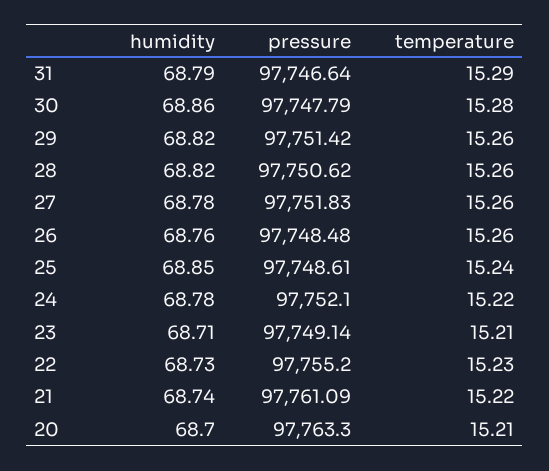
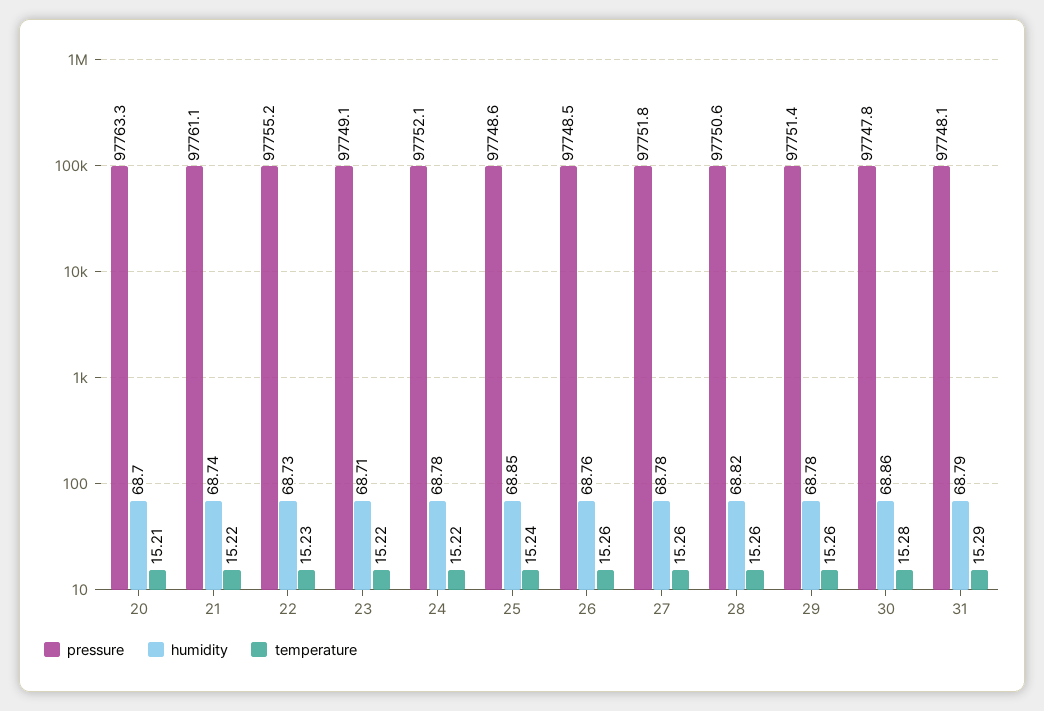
  {
    "humidity": {
      "31": 68.79,
      "30": 68.86,
-     "29": 68.82,
+     "29": 68.78,
      "28": 68.82,
      "27": 68.78,
      "26": 68.76,
      "25": 68.85,
      "24": 68.78,
      "23": 68.71,
      "22": 68.73,
      "21": 68.74,
      "20": 68.7
    },
    "pressure": {
-     "31": 97746.64,
+     "31": 97748.1,
      "30": 97747.79,
      "29": 97751.42,
      "28": 97750.62,
      "27": 97751.83,
      "26": 97748.48,
      "25": 97748.61,
      "24": 97752.1,
      "23": 97749.14,
      "22": 97755.2,
      "21": 97761.09,
      "20": 97763.3
    },
    "temperature": {
      "31": 15.29,
      "30": 15.28,
      "29": 15.26,
      "28": 15.26,
      "27": 15.26,
      "26": 15.26,
      "25": 15.24,
      "24": 15.22,
-     "23": 15.21,
+     "23": 15.22,
      "22": 15.23,
      "21": 15.22,
      "20": 15.21
    }
  }

